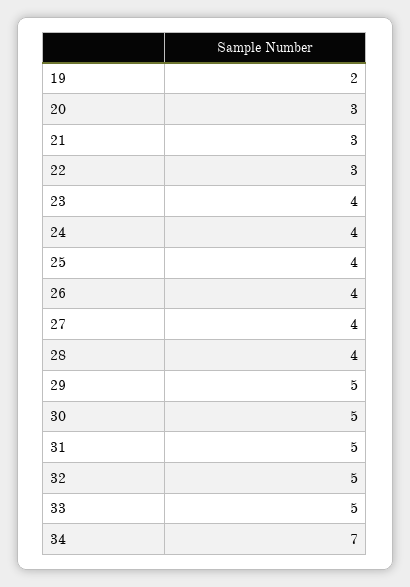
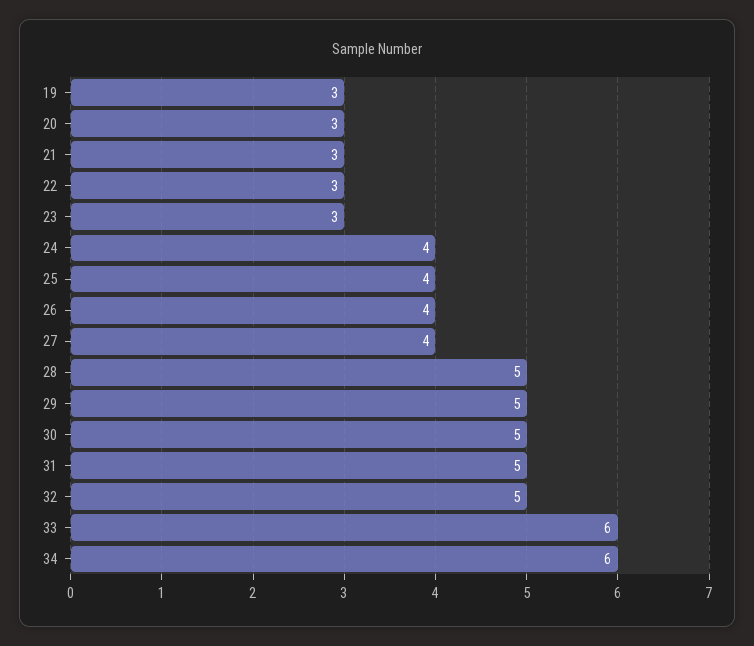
  {
-   "19": 2,
+   "19": 3,
    "20": 3,
    "21": 3,
    "22": 3,
-   "23": 4,
+   "23": 3,
    "24": 4,
    "25": 4,
    "26": 4,
    "27": 4,
-   "28": 4,
+   "28": 5,
    "29": 5,
    "30": 5,
    "31": 5,
    "32": 5,
-   "33": 5,
+   "33": 6,
-   "34": 7
+   "34": 6
  }

